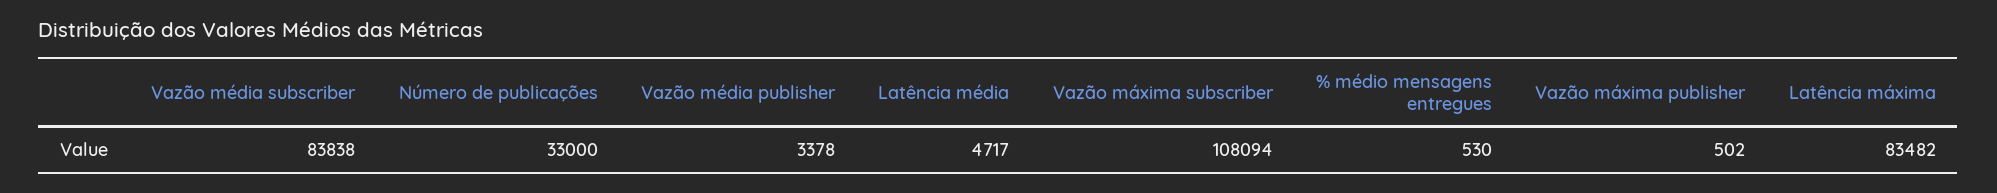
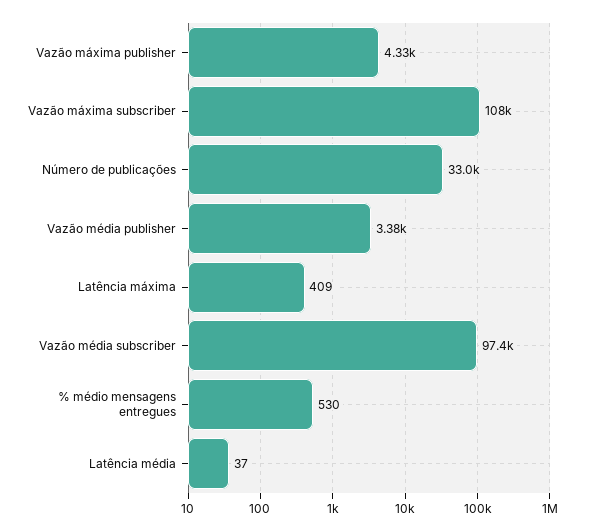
  {
-   "Vazão média subscriber": 83838,
+   "Vazão média subscriber": 97400,
    "Número de publicações": 33000,
    "Vazão média publisher": 3378,
-   "Latência média": 4717,
+   "Latência média": 37,
    "Vazão máxima subscriber": 108094,
    "% médio mensagens entregues": 530,
-   "Vazão máxima publisher": 502,
+   "Vazão máxima publisher": 4330,
-   "Latência máxima": 83482
+   "Latência máxima": 409
  }

